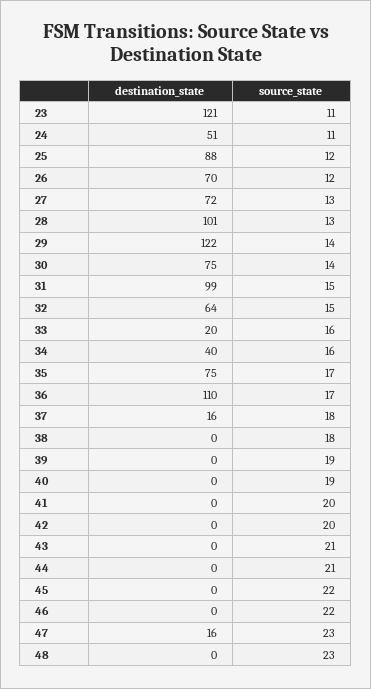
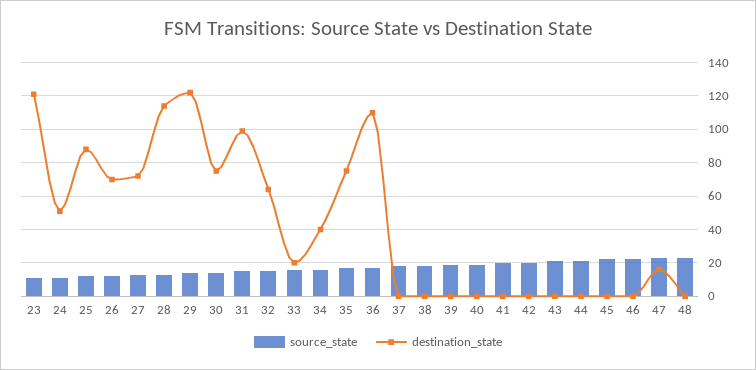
  {
    "destination_state": {
      "23": 121,
      "24": 51,
      "25": 88,
      "26": 70,
      "27": 72,
-     "28": 101,
+     "28": 115,
      "29": 122,
      "30": 75,
      "31": 99,
      "32": 64,
      "33": 20,
      "34": 40,
      "35": 75,
      "36": 110,
-     "37": 16,
+     "37": 0,
      "38": 0,
      "39": 0,
      "40": 0,
      "41": 0,
      "42": 0,
      "43": 0,
      "44": 0,
      "45": 0,
      "46": 0,
      "47": 16,
      "48": 0
    },
    "source_state": {
      "23": 11,
      "24": 11,
      "25": 12,
      "26": 12,
      "27": 13,
      "28": 13,
      "29": 14,
      "30": 14,
      "31": 15,
      "32": 15,
      "33": 16,
      "34": 16,
      "35": 17,
      "36": 17,
      "37": 18,
      "38": 18,
      "39": 19,
      "40": 19,
      "41": 20,
      "42": 20,
      "43": 21,
      "44": 21,
      "45": 22,
      "46": 22,
      "47": 23,
      "48": 23
    }
  }

